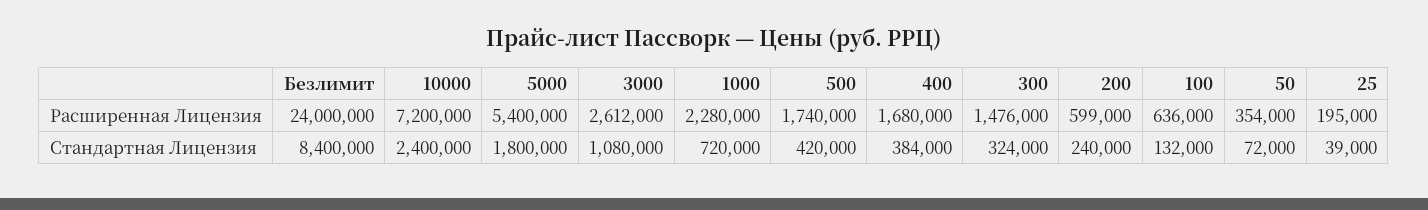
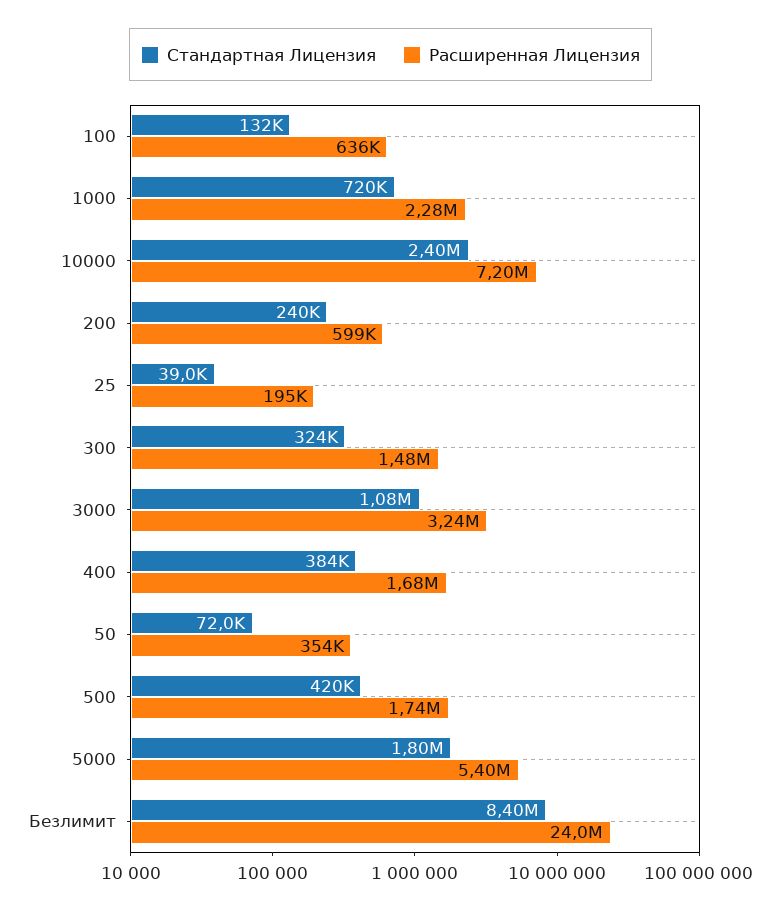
  {
    "Расширенная Лицензия": {
      "Безлимит": 24000000,
      "10000": 7200000,
      "5000": 5400000,
-     "3000": 2612000,
+     "3000": 3240000,
      "1000": 2280000,
      "500": 1740000,
      "400": 1680000,
      "300": 1476000,
      "200": 599000,
      "100": 636000,
      "50": 354000,
      "25": 195000
    },
    "Стандартная Лицензия": {
      "Безлимит": 8400000,
      "10000": 2400000,
      "5000": 1800000,
      "3000": 1080000,
      "1000": 720000,
      "500": 420000,
      "400": 384000,
      "300": 324000,
      "200": 240000,
      "100": 132000,
      "50": 72000,
      "25": 39000
    }
  }

